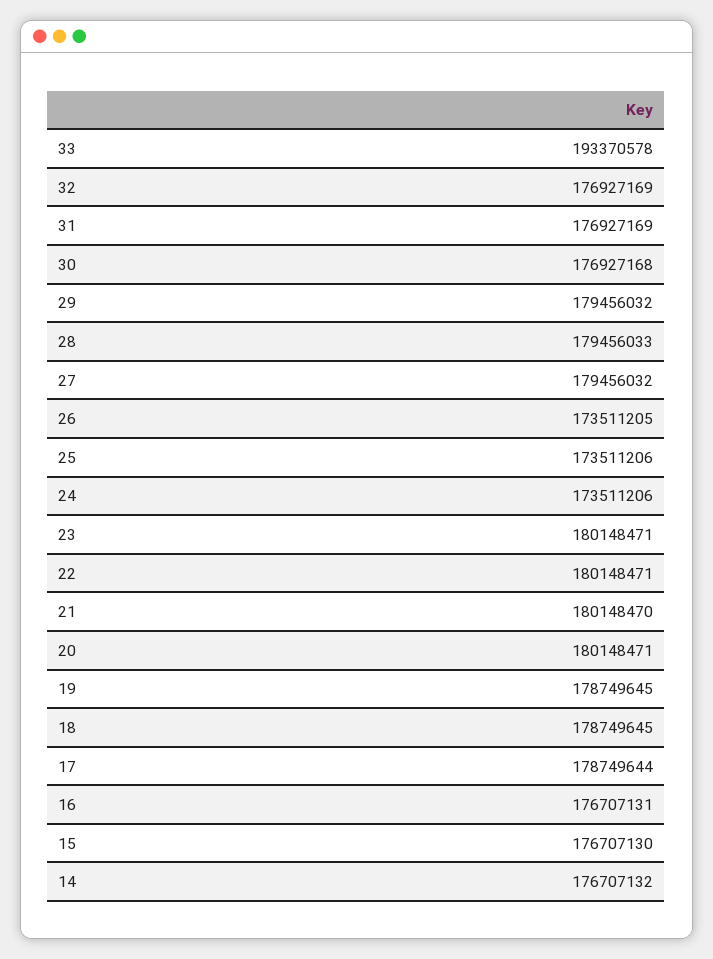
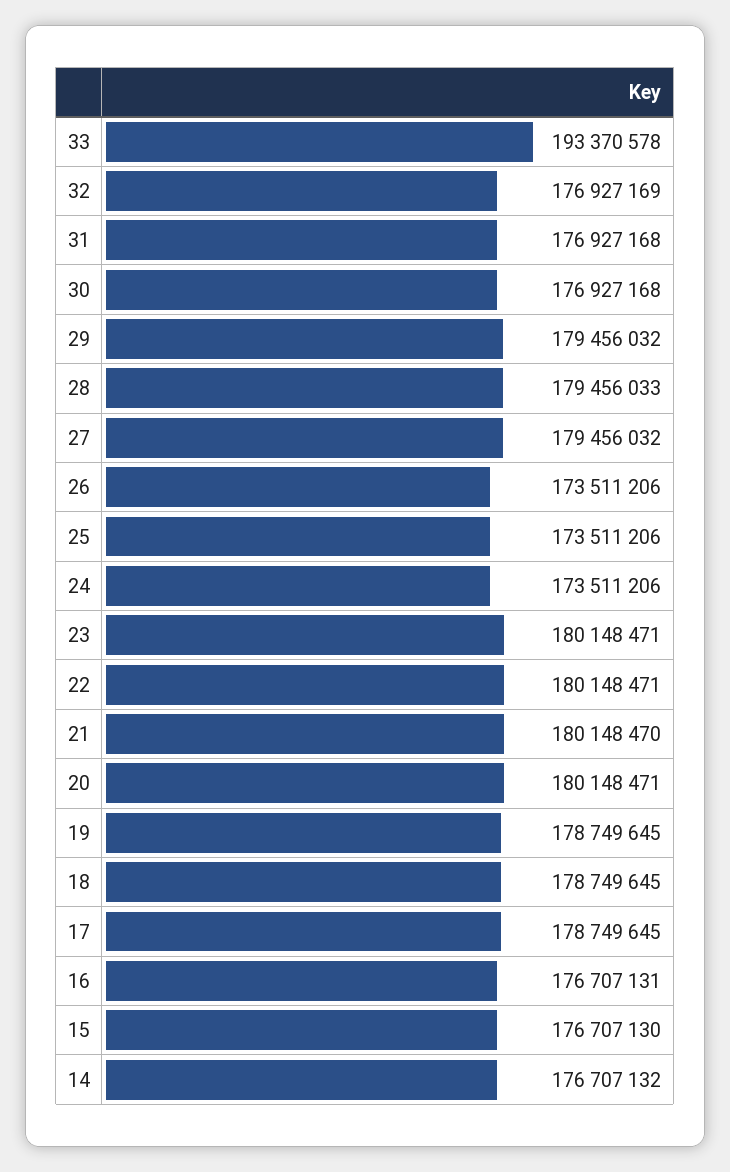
  {
    "33": 193370578,
    "32": 176927169,
-   "31": 176927169,
+   "31": 176927168,
    "30": 176927168,
    "29": 179456032,
    "28": 179456033,
    "27": 179456032,
-   "26": 173511205,
+   "26": 173511206,
    "25": 173511206,
    "24": 173511206,
    "23": 180148471,
    "22": 180148471,
    "21": 180148470,
    "20": 180148471,
    "19": 178749645,
    "18": 178749645,
-   "17": 178749644,
+   "17": 178749645,
    "16": 176707131,
    "15": 176707130,
    "14": 176707132
  }

